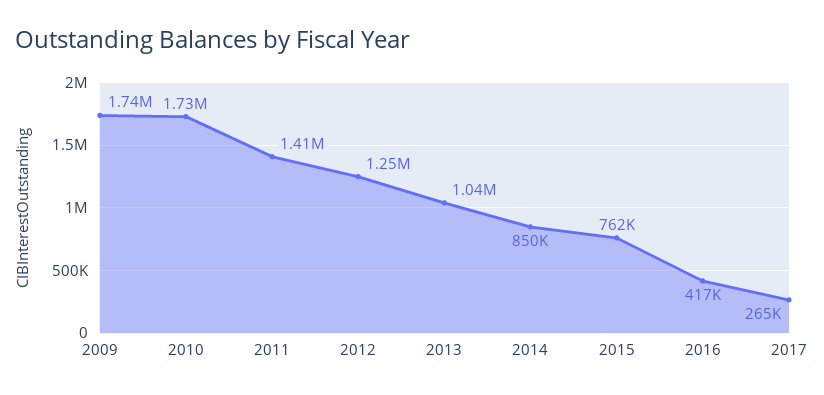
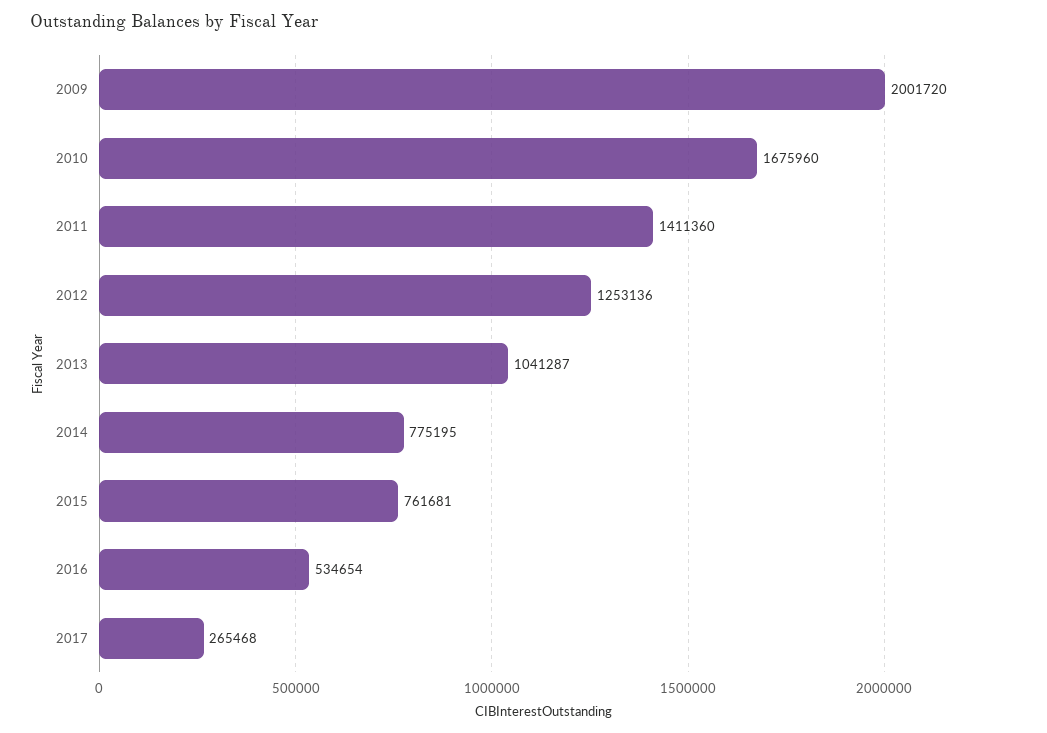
  {
-   "2009": 1740000,
+   "2009": 2001720,
-   "2010": 1730000,
+   "2010": 1675960,
    "2011": 1411360,
    "2012": 1253136,
    "2013": 1041287,
-   "2014": 850000,
+   "2014": 775195,
    "2015": 761681,
-   "2016": 417000,
+   "2016": 534654,
    "2017": 265468
  }

